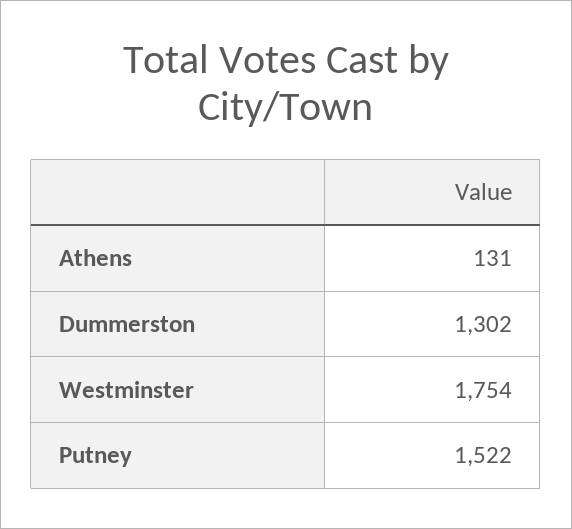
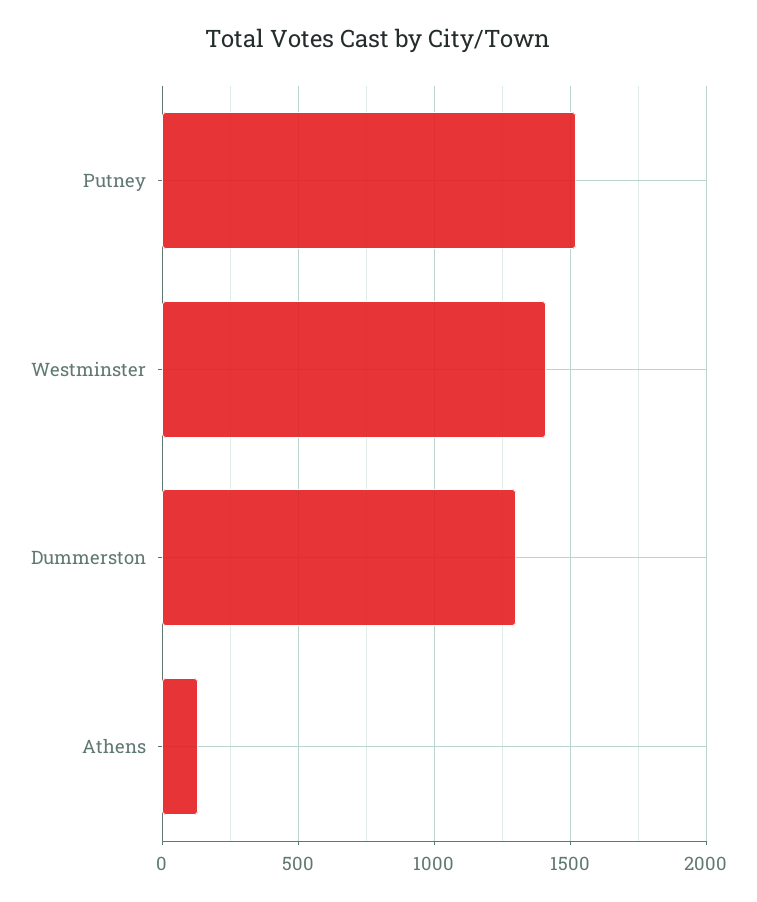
  {
    "Athens": 131,
    "Dummerston": 1302,
-   "Westminster": 1754,
+   "Westminster": 1400,
    "Putney": 1522
  }

